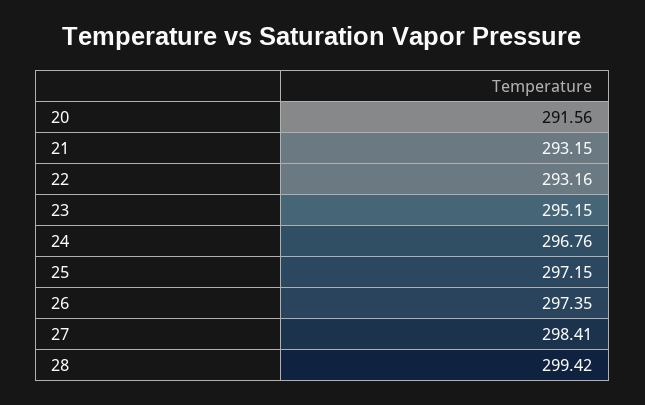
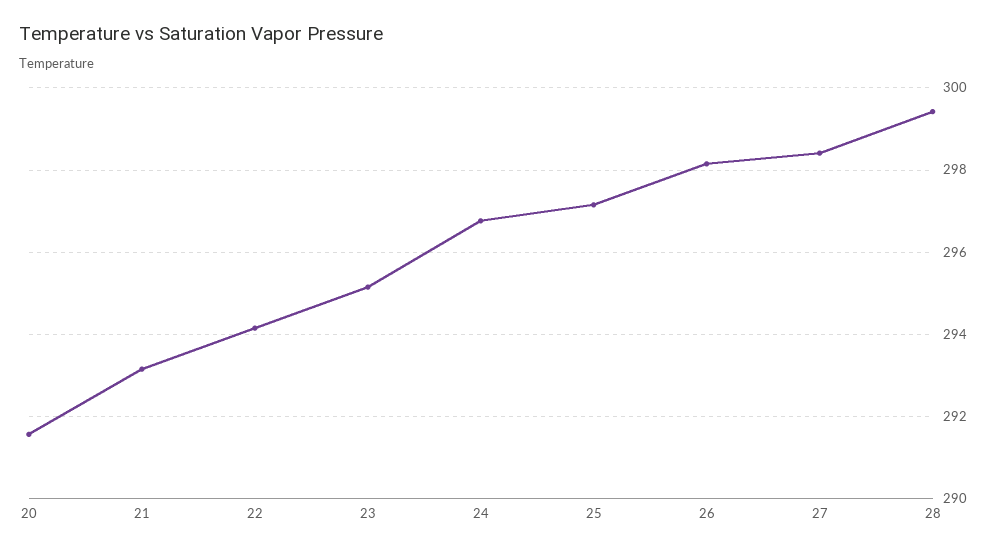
  {
    "20": 291.56,
    "21": 293.15,
-   "22": 293.16,
+   "22": 294.2,
    "23": 295.15,
    "24": 296.76,
    "25": 297.15,
-   "26": 297.35,
+   "26": 298.2,
    "27": 298.41,
    "28": 299.42
  }

